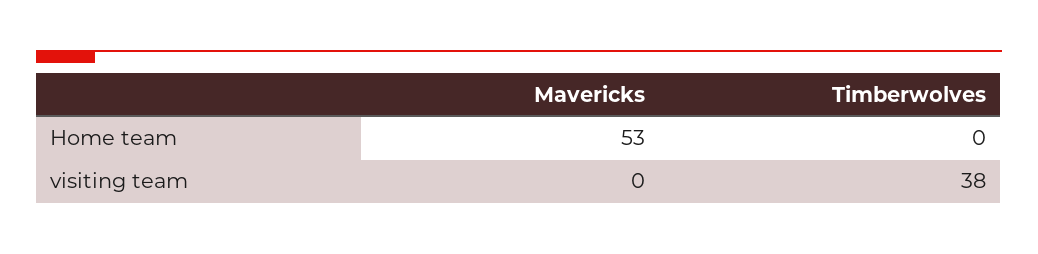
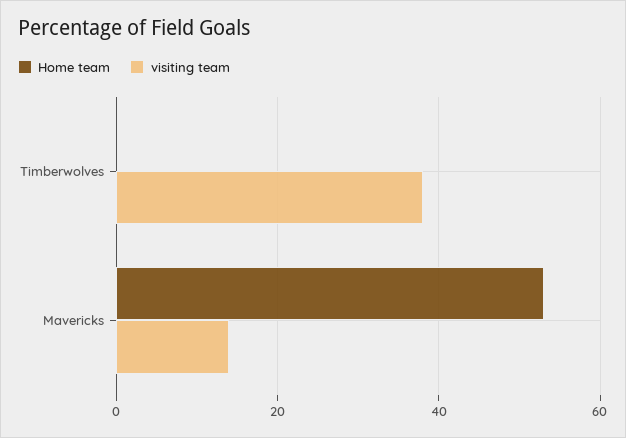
  {
    "Home team": {
      "Mavericks": 53,
      "Timberwolves": 0
    },
    "visiting team": {
-     "Mavericks": 0,
+     "Mavericks": 15,
      "Timberwolves": 38
    }
  }

